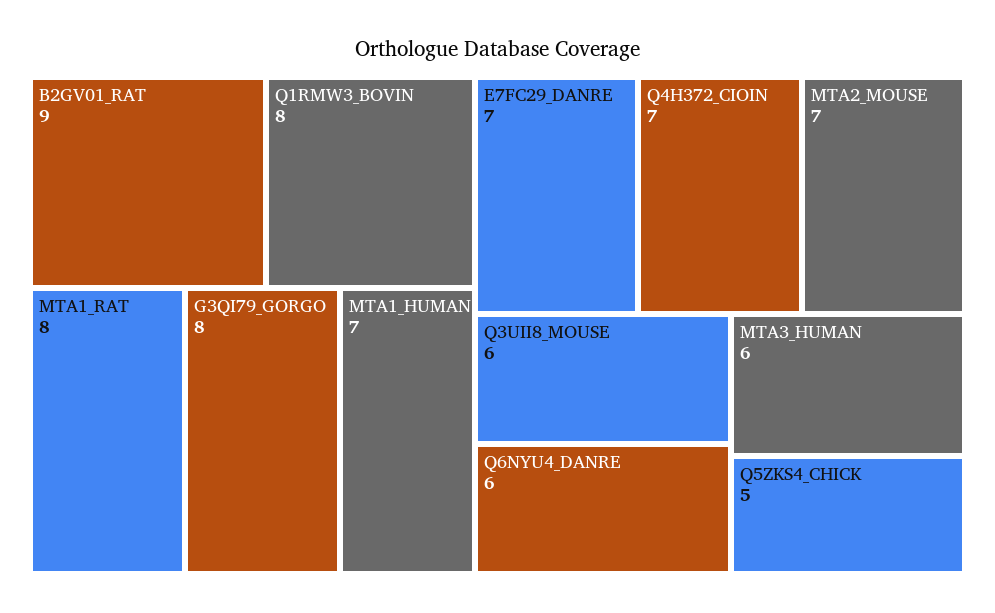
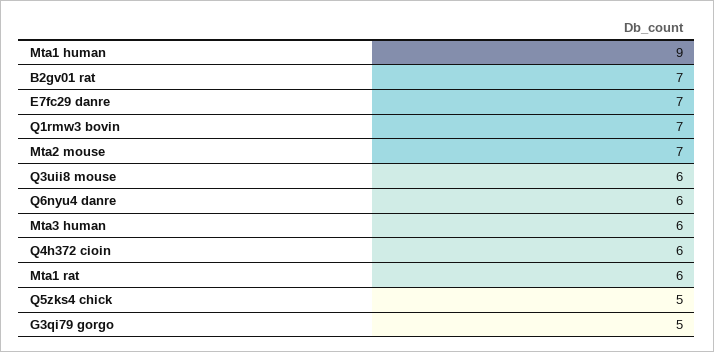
  {
-   "B2GV01_RAT": 9,
+   "B2GV01_RAT": 7,
-   "Q1RMW3_BOVIN": 8,
+   "Q1RMW3_BOVIN": 7,
-   "MTA1_RAT": 8,
+   "MTA1_RAT": 6,
-   "G3QI79_GORGO": 8,
+   "G3QI79_GORGO": 5,
-   "MTA1_HUMAN": 7,
+   "MTA1_HUMAN": 9,
    "E7FC29_DANRE": 7,
-   "Q4H372_CIOIN": 7,
+   "Q4H372_CIOIN": 6,
    "MTA2_MOUSE": 7,
    "Q3UII8_MOUSE": 6,
    "Q6NYU4_DANRE": 6,
    "MTA3_HUMAN": 6,
    "Q5ZKS4_CHICK": 5
  }

